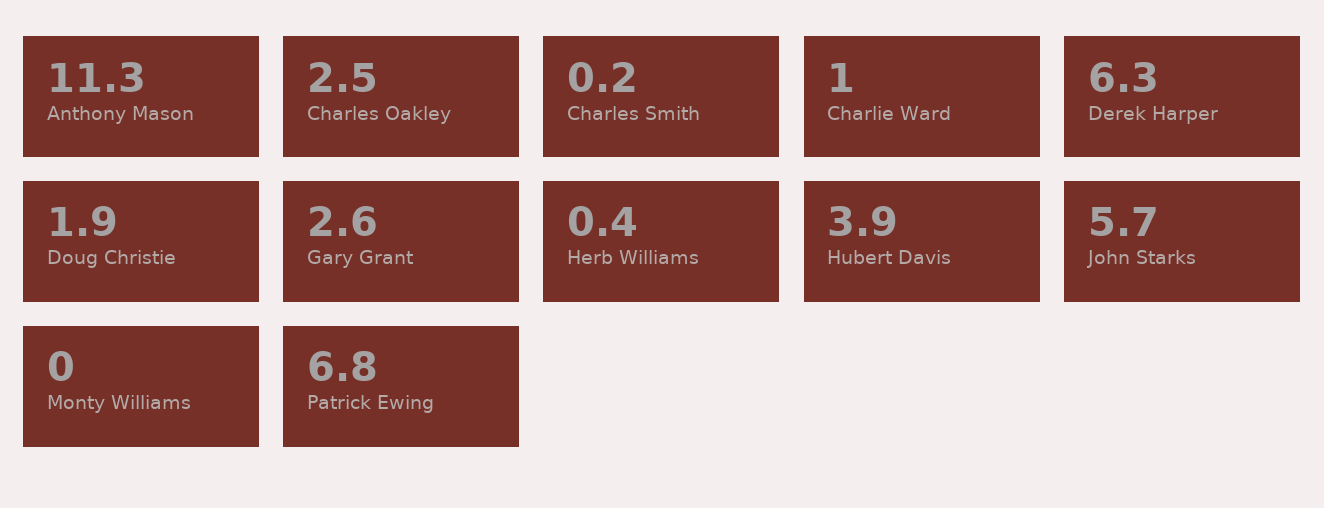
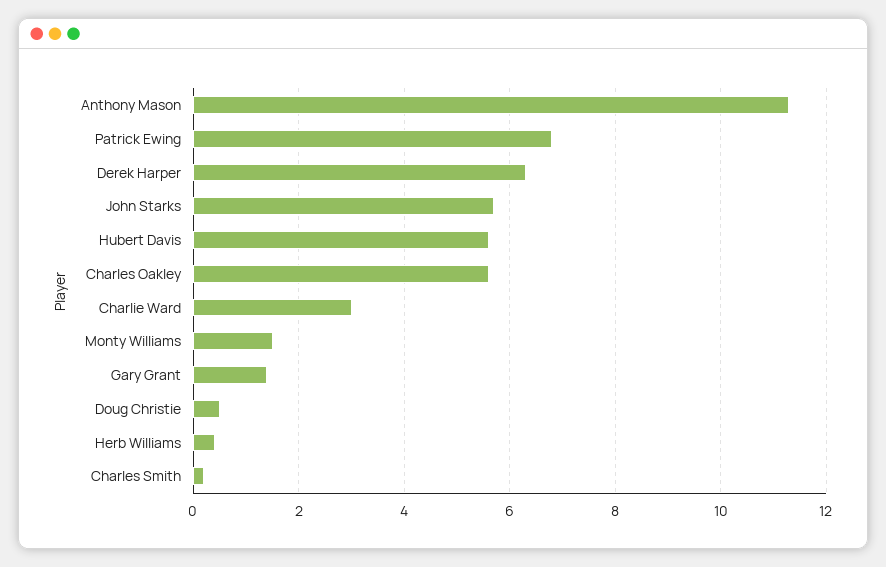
  {
    "Anthony Mason": 11.3,
-   "Charles Oakley": 2.5,
+   "Charles Oakley": 5.5,
    "Charles Smith": 0.2,
-   "Charlie Ward": 1,
+   "Charlie Ward": 3,
    "Derek Harper": 6.3,
-   "Doug Christie": 1.9,
+   "Doug Christie": 0.5,
-   "Gary Grant": 2.6,
+   "Gary Grant": 1.5,
    "Herb Williams": 0.4,
-   "Hubert Davis": 3.9,
+   "Hubert Davis": 5.5,
    "John Starks": 5.7,
-   "Monty Williams": 0,
+   "Monty Williams": 1.5,
    "Patrick Ewing": 6.8
  }

